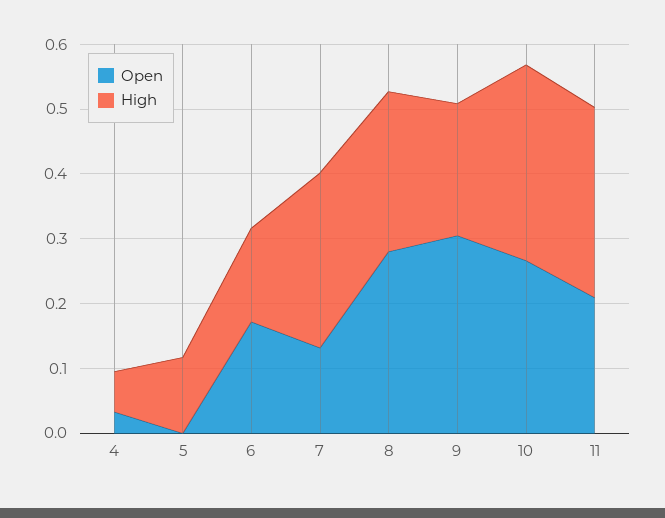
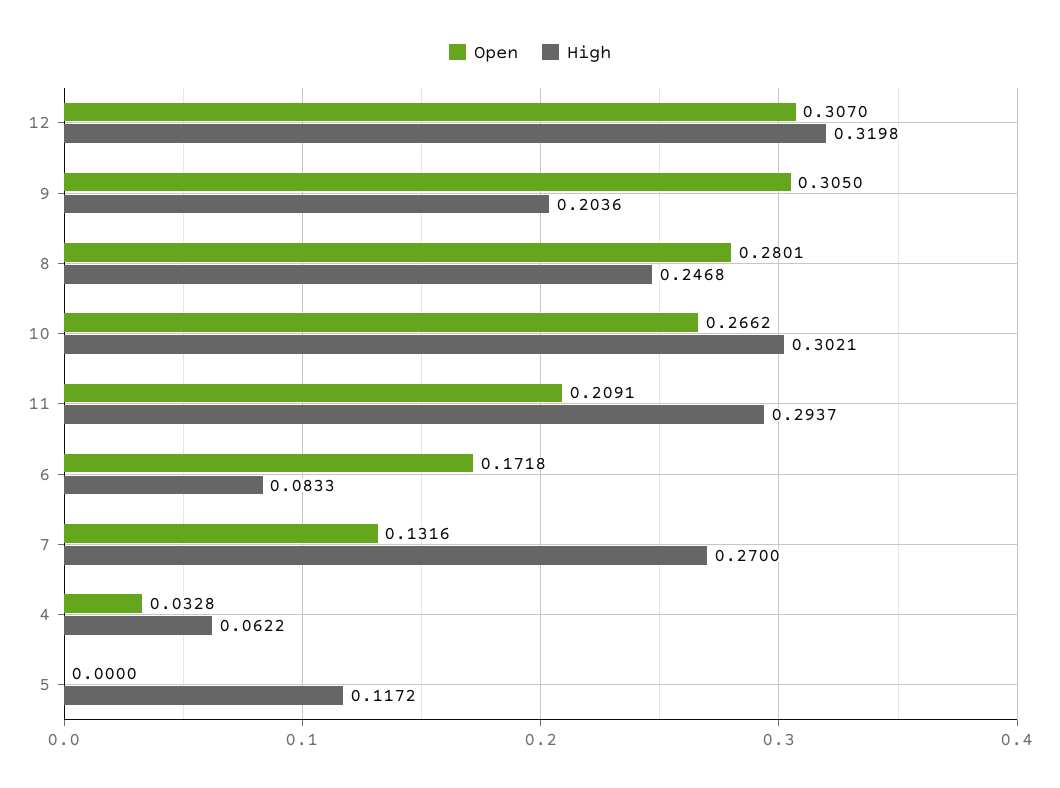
  {
    "Open": {
      "4": 0.0328,
      "5": 0,
      "6": 0.1718,
      "7": 0.1316,
      "8": 0.2801,
      "9": 0.305,
      "10": 0.2662,
-     "11": 0.2091
+     "11": 0.2091,
+     "12": 0.307
    },
    "High": {
      "4": 0.0622,
      "5": 0.1172,
-     "6": 0.14,
+     "6": 0.0833,
      "7": 0.27,
      "8": 0.2468,
      "9": 0.2036,
      "10": 0.3021,
-     "11": 0.2937
+     "11": 0.2937,
+     "12": 0.3198
    }
  }

